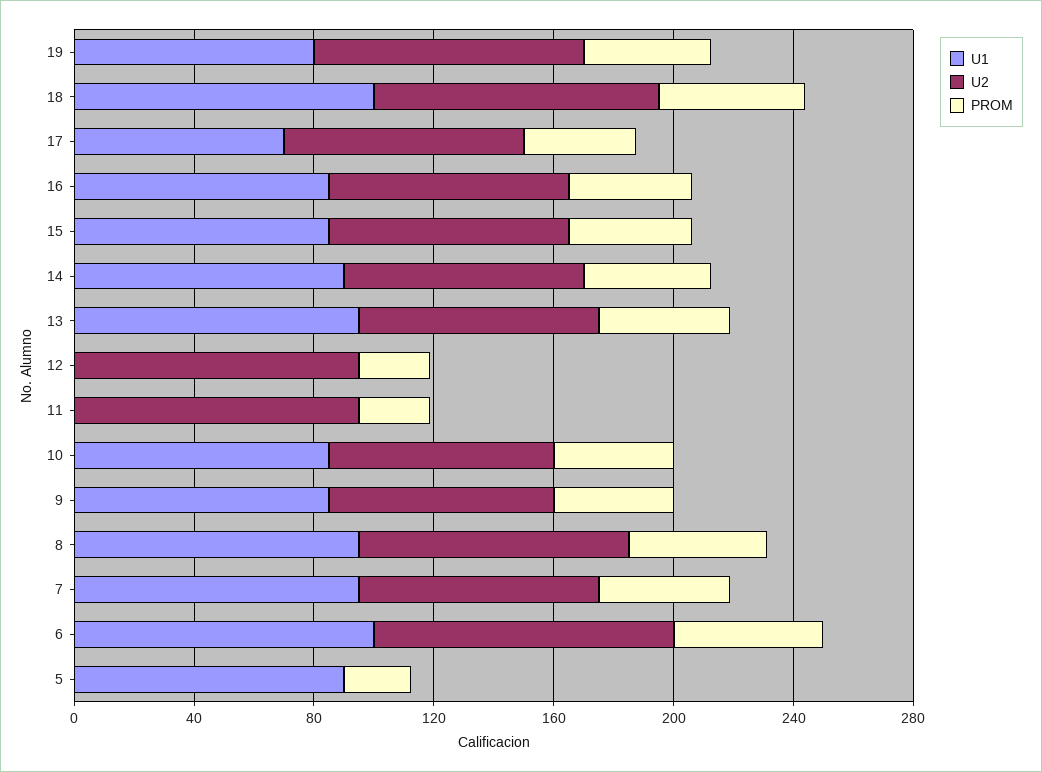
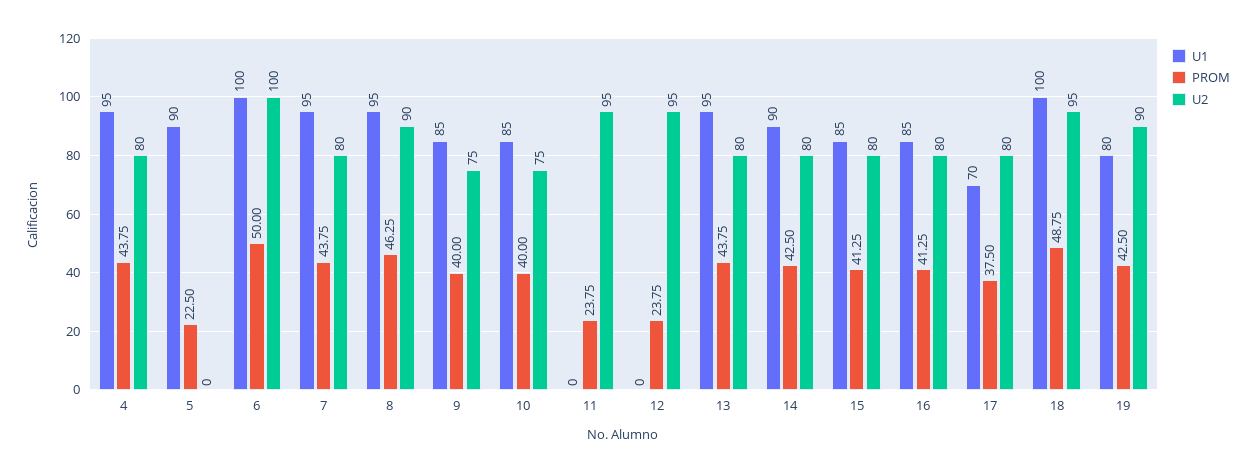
  {
    "U1": {
      "19": 80,
      "18": 100,
      "17": 70,
      "16": 85,
      "15": 85,
      "14": 90,
      "13": 95,
      "12": 0,
      "11": 0,
      "10": 85,
      "9": 85,
      "8": 95,
      "7": 95,
      "6": 100,
-     "5": 90
+     "5": 90,
+     "4": 95
    },
    "U2": {
      "19": 90,
      "18": 95,
      "17": 80,
      "16": 80,
      "15": 80,
      "14": 80,
      "13": 80,
      "12": 95,
      "11": 95,
      "10": 75,
      "9": 75,
      "8": 90,
      "7": 80,
      "6": 100,
-     "5": 0
+     "5": 0,
+     "4": 80
    },
    "PROM": {
      "19": 42.5,
      "18": 48.75,
      "17": 37.5,
      "16": 41.25,
      "15": 41.25,
      "14": 42.5,
      "13": 43.75,
      "12": 23.75,
      "11": 23.75,
      "10": 40,
      "9": 40,
      "8": 46.25,
      "7": 43.75,
      "6": 50,
-     "5": 22.5
+     "5": 22.5,
+     "4": 43.75
    }
  }

